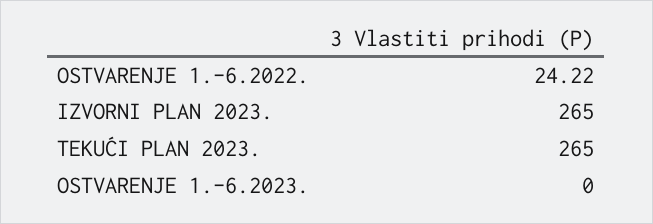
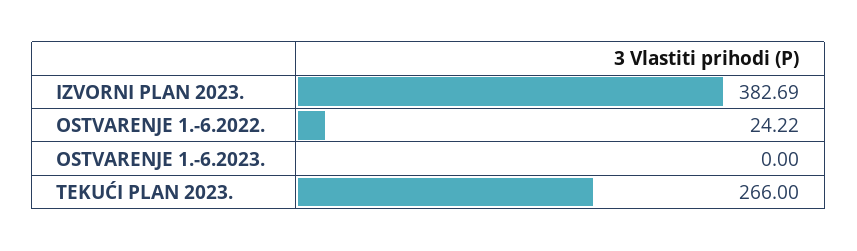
  {
    "OSTVARENJE 1.-6.2022.": 24.22,
-   "IZVORNI PLAN 2023.": 265,
+   "IZVORNI PLAN 2023.": 382.69,
-   "TEKUĆI PLAN 2023.": 265,
+   "TEKUĆI PLAN 2023.": 266,
    "OSTVARENJE 1.-6.2023.": 0
  }

